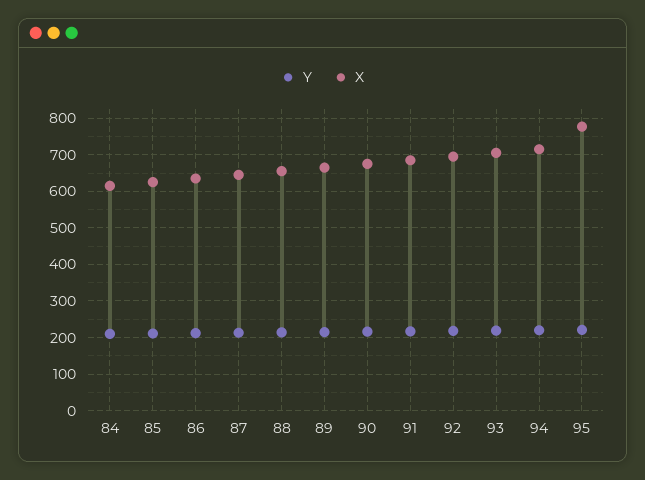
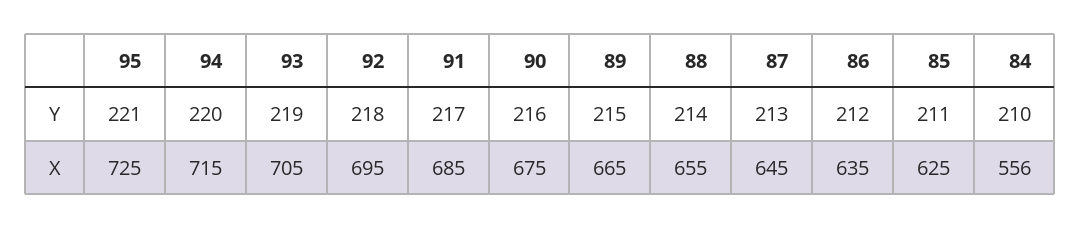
  {
    "Y": {
      "84": 210,
      "85": 211,
      "86": 212,
      "87": 213,
      "88": 214,
      "89": 215,
      "90": 216,
      "91": 217,
      "92": 218,
      "93": 219,
      "94": 220,
      "95": 221
    },
    "X": {
-     "84": 620,
+     "84": 556,
      "85": 625,
      "86": 635,
      "87": 645,
      "88": 655,
      "89": 665,
      "90": 675,
      "91": 685,
      "92": 695,
      "93": 705,
      "94": 715,
-     "95": 780
+     "95": 725
    }
  }

